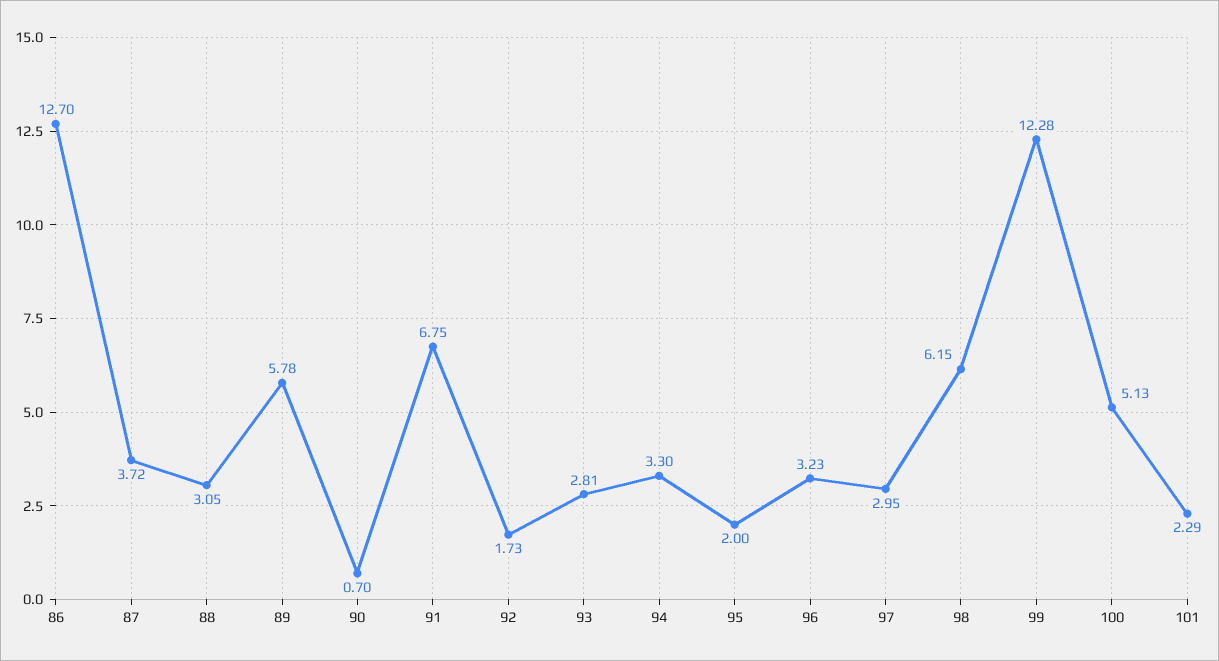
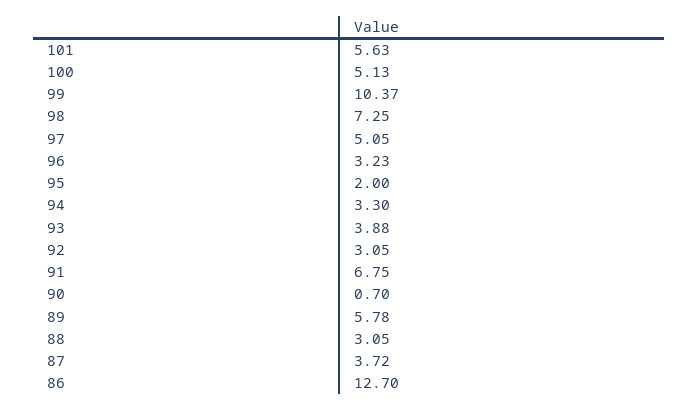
  {
    "86": 12.7,
    "87": 3.72,
    "88": 3.05,
    "89": 5.78,
    "90": 0.7,
    "91": 6.75,
-   "92": 1.73,
+   "92": 3.05,
-   "93": 2.81,
+   "93": 3.88,
    "94": 3.3,
    "95": 2,
    "96": 3.23,
-   "97": 2.95,
+   "97": 5.05,
-   "98": 6.15,
+   "98": 7.25,
-   "99": 12.28,
+   "99": 10.37,
    "100": 5.13,
-   "101": 2.29
+   "101": 5.63
  }

